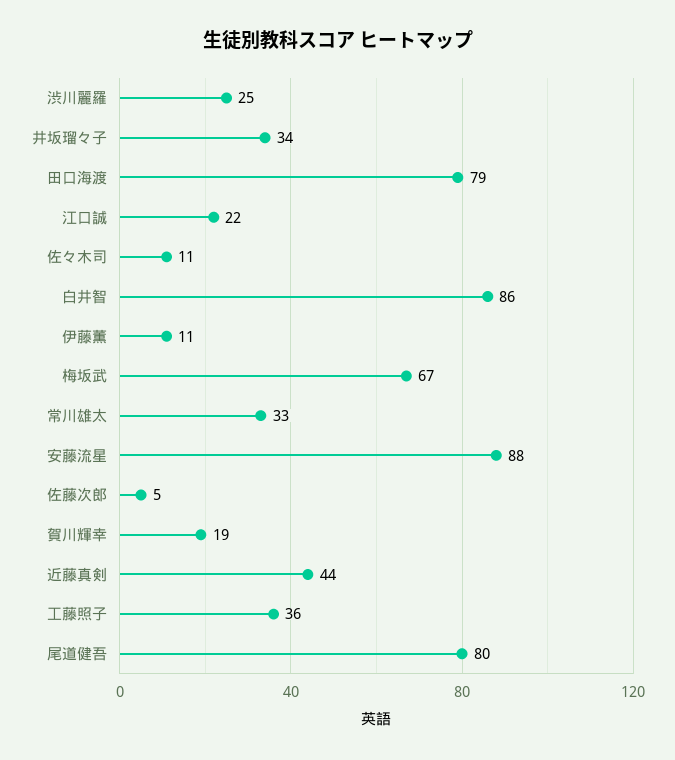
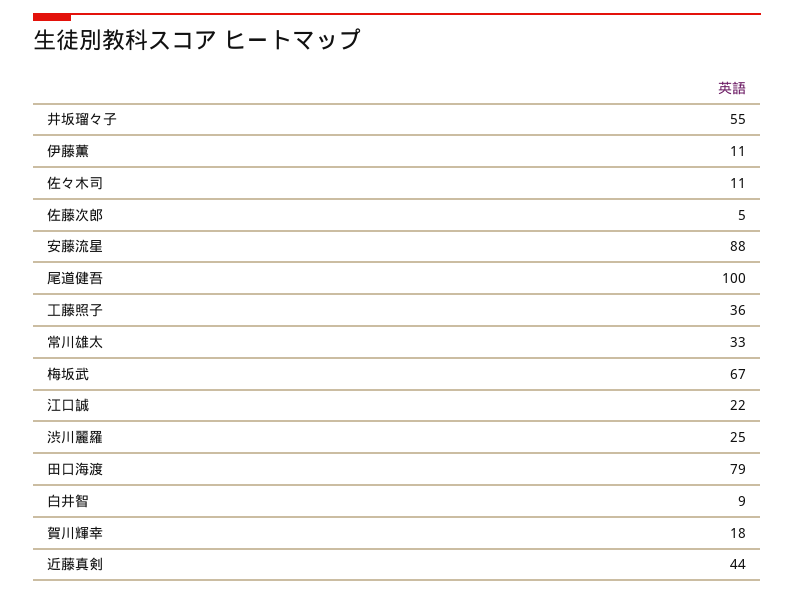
  {
    "渋川麗羅": 25,
-   "井坂瑠々子": 34,
+   "井坂瑠々子": 55,
    "田口海渡": 79,
    "江口誠": 22,
    "佐々木司": 11,
-   "白井智": 86,
+   "白井智": 9,
    "伊藤薫": 11,
    "梅坂武": 67,
    "常川雄太": 33,
    "安藤流星": 88,
    "佐藤次郎": 5,
-   "賀川輝幸": 19,
+   "賀川輝幸": 18,
    "近藤真剣": 44,
    "工藤照子": 36,
-   "尾道健吾": 80
+   "尾道健吾": 100
  }

